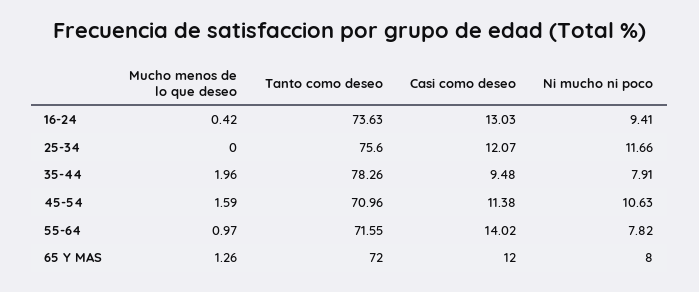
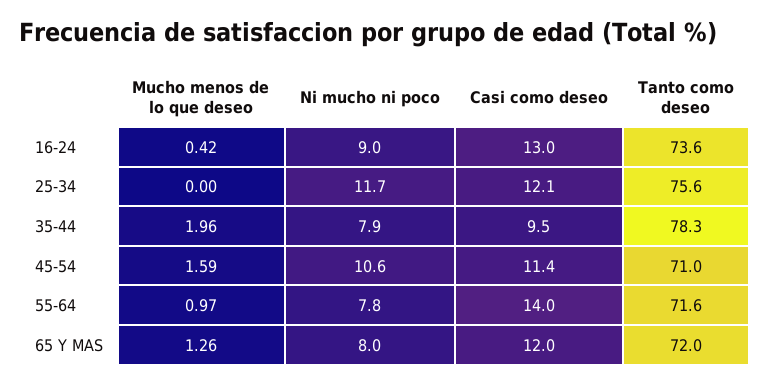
  {
    "Mucho menos de lo que deseo": {
      "16-24": 0.42,
      "25-34": 0,
      "35-44": 1.96,
      "45-54": 1.59,
      "55-64": 0.97,
      "65 Y MAS": 1.26
    },
    "Tanto como deseo": {
      "16-24": 73.63,
      "25-34": 75.6,
      "35-44": 78.26,
      "45-54": 70.96,
      "55-64": 71.55,
      "65 Y MAS": 72
    },
    "Casi como deseo": {
      "16-24": 13.03,
      "25-34": 12.07,
      "35-44": 9.48,
      "45-54": 11.38,
      "55-64": 14.02,
      "65 Y MAS": 12
    },
    "Ni mucho ni poco": {
-     "16-24": 9.41,
+     "16-24": 9,
      "25-34": 11.66,
      "35-44": 7.91,
      "45-54": 10.63,
      "55-64": 7.82,
      "65 Y MAS": 8
    }
  }

